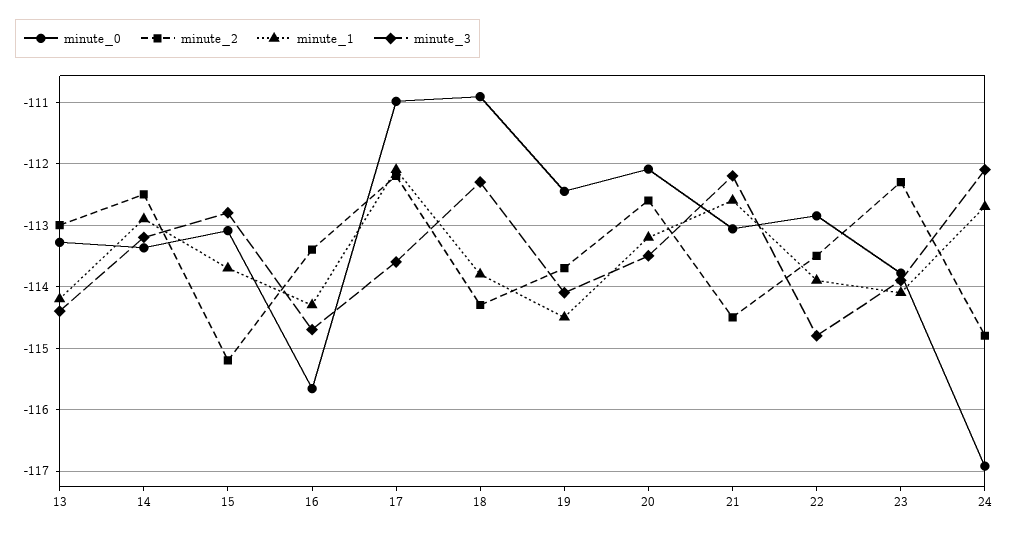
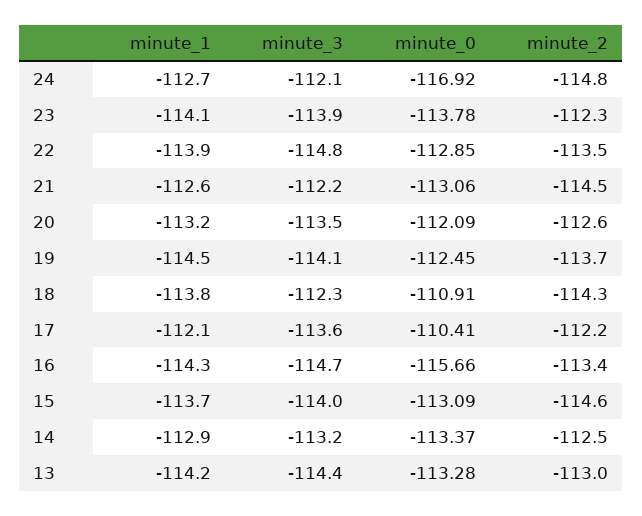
  {
    "minute_0": {
      "13": -113.28,
      "14": -113.37,
      "15": -113.09,
      "16": -115.66,
-     "17": -111,
+     "17": -110.41,
      "18": -110.91,
      "19": -112.45,
      "20": -112.09,
      "21": -113.06,
      "22": -112.85,
      "23": -113.78,
      "24": -116.92
    },
    "minute_2": {
      "13": -113,
      "14": -112.5,
-     "15": -115.2,
+     "15": -114.6,
      "16": -113.4,
      "17": -112.2,
      "18": -114.3,
      "19": -113.7,
      "20": -112.6,
      "21": -114.5,
      "22": -113.5,
      "23": -112.3,
      "24": -114.8
    },
    "minute_1": {
      "13": -114.2,
      "14": -112.9,
      "15": -113.7,
      "16": -114.3,
      "17": -112.1,
      "18": -113.8,
      "19": -114.5,
      "20": -113.2,
      "21": -112.6,
      "22": -113.9,
      "23": -114.1,
      "24": -112.7
    },
    "minute_3": {
      "13": -114.4,
      "14": -113.2,
-     "15": -112.8,
+     "15": -114,
      "16": -114.7,
      "17": -113.6,
      "18": -112.3,
      "19": -114.1,
      "20": -113.5,
      "21": -112.2,
      "22": -114.8,
      "23": -113.9,
      "24": -112.1
    }
  }

